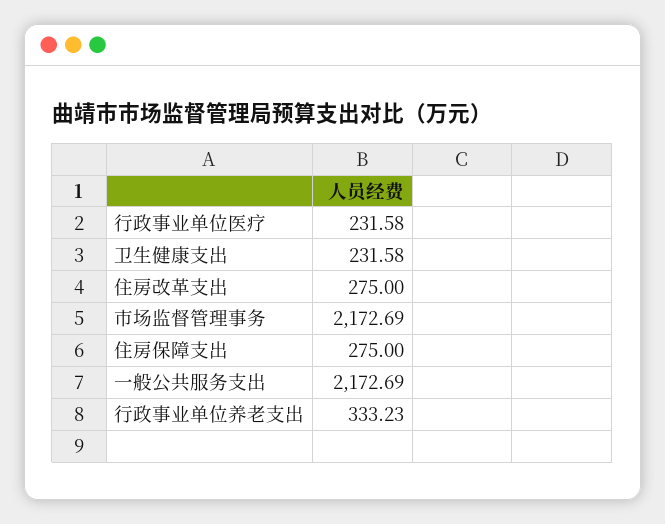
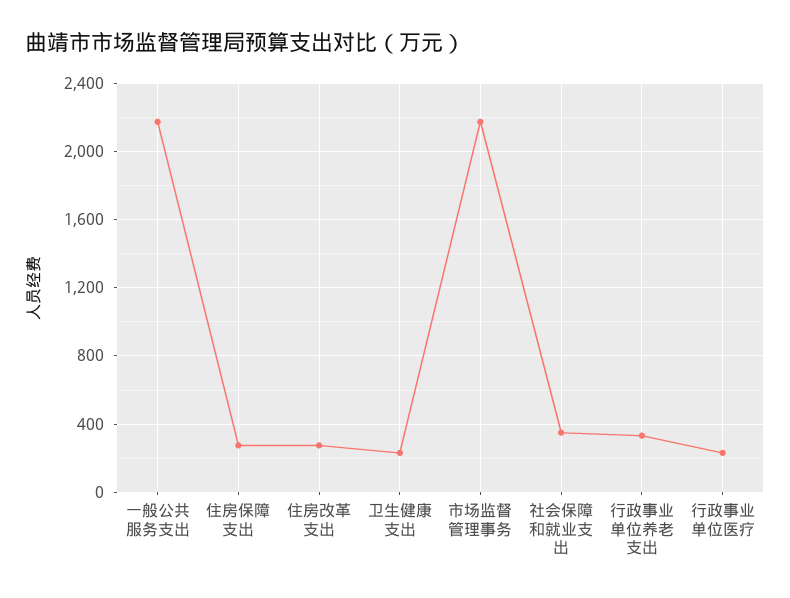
  {
    "行政事业单位医疗": 231.58,
    "卫生健康支出": 231.58,
    "住房改革支出": 275,
    "市场监督管理事务": 2172.69,
    "住房保障支出": 275,
    "一般公共服务支出": 2172.69,
-   "行政事业单位养老支出": 333.23
+   "行政事业单位养老支出": 333.23,
+   "社会保障和就业支出": 350
  }

